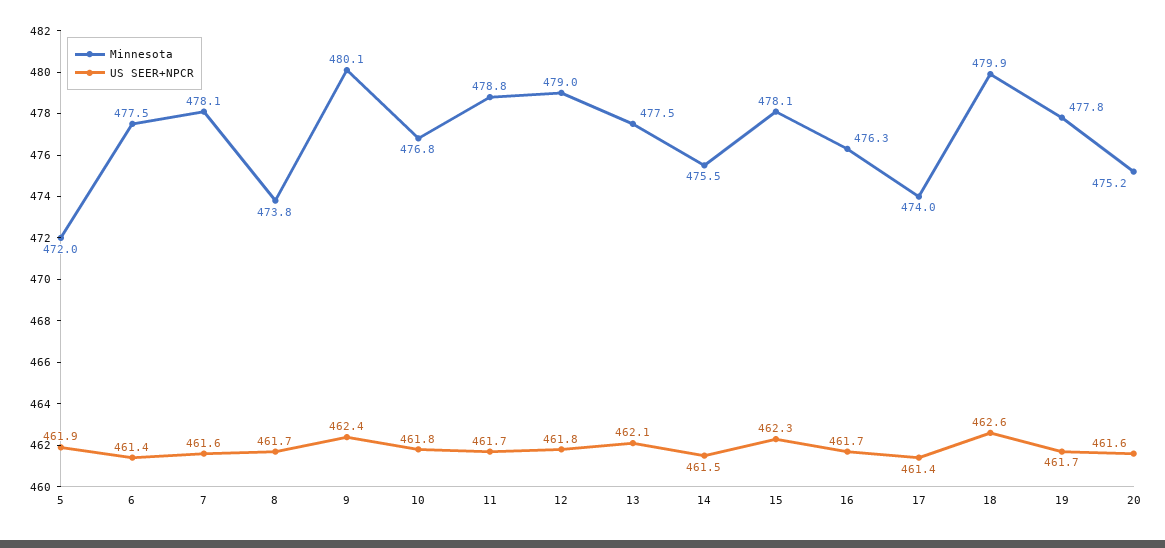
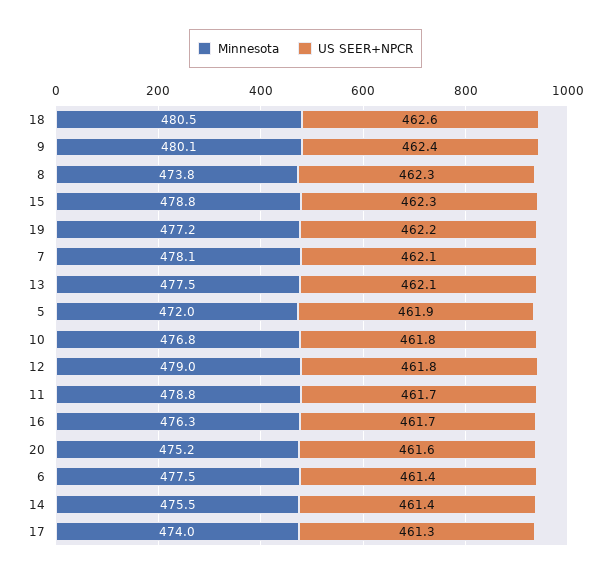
  {
    "Minnesota": {
      "5": 472,
      "6": 477.5,
      "7": 478.1,
      "8": 473.8,
      "9": 480.1,
      "10": 476.8,
      "11": 478.8,
      "12": 479,
      "13": 477.5,
      "14": 475.5,
-     "15": 478.1,
+     "15": 478.8,
      "16": 476.3,
      "17": 474,
-     "18": 479.9,
+     "18": 480.5,
-     "19": 477.8,
+     "19": 477.2,
      "20": 475.2
    },
    "US SEER+NPCR": {
      "5": 461.9,
      "6": 461.4,
-     "7": 461.6,
+     "7": 462.1,
-     "8": 461.7,
+     "8": 462.3,
      "9": 462.4,
      "10": 461.8,
      "11": 461.7,
      "12": 461.8,
      "13": 462.1,
-     "14": 461.5,
+     "14": 461.4,
      "15": 462.3,
      "16": 461.7,
-     "17": 461.4,
+     "17": 461.3,
      "18": 462.6,
-     "19": 461.7,
+     "19": 462.2,
      "20": 461.6
    }
  }

